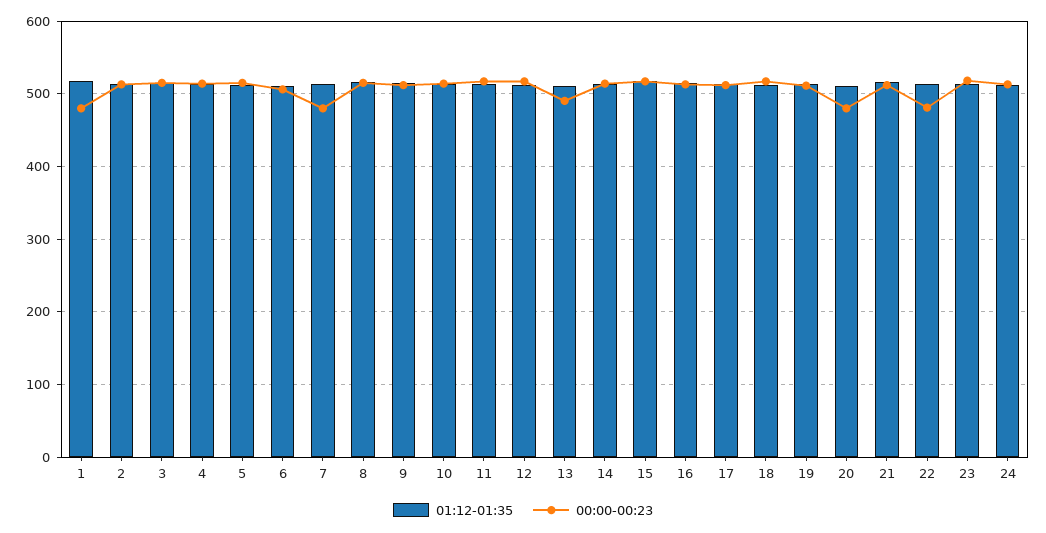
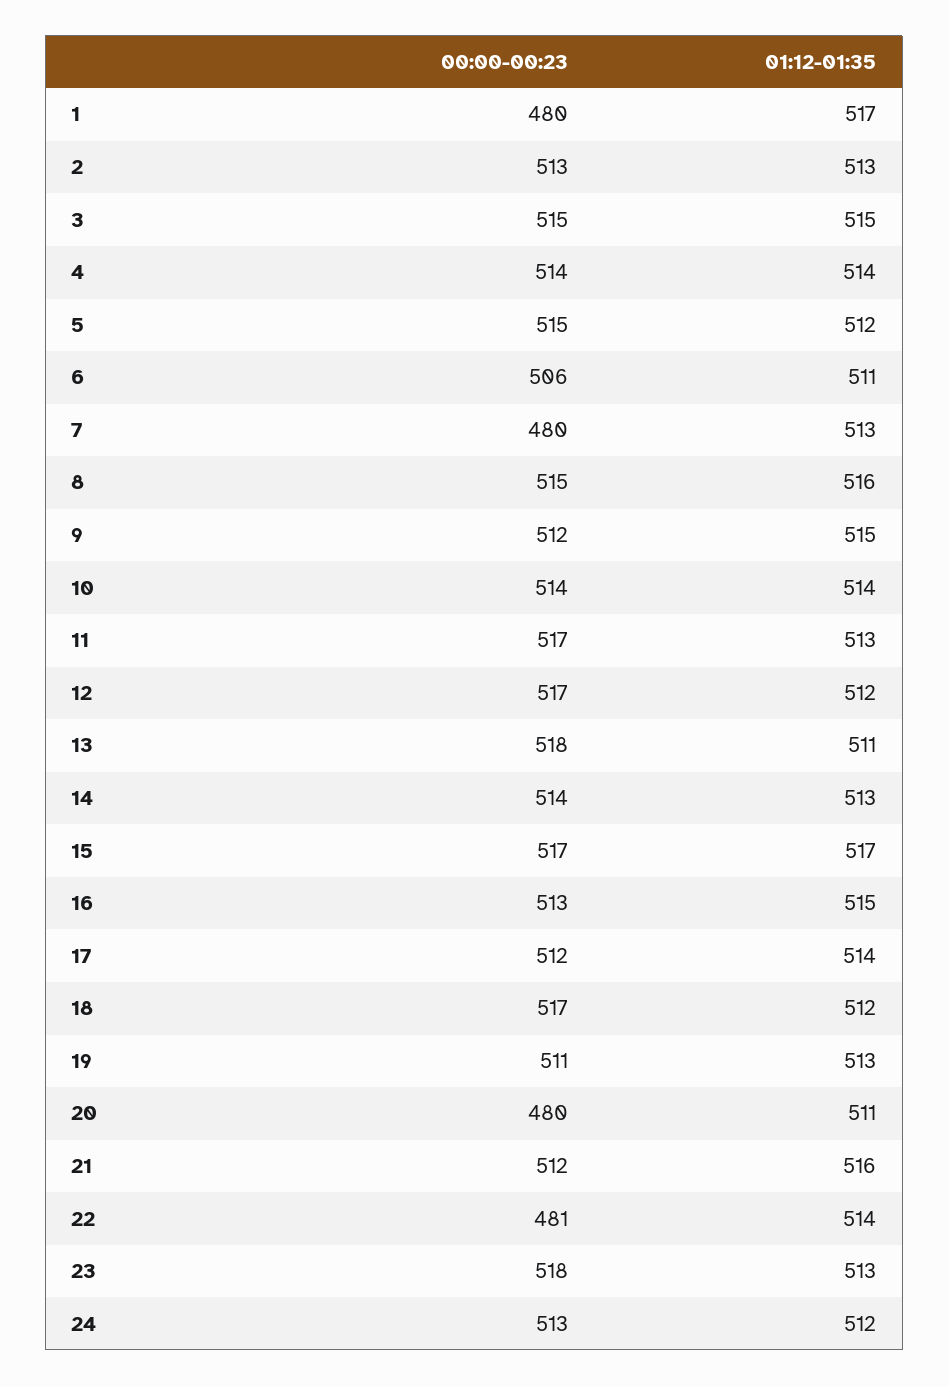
  {
    "01:12-01:35": {
      "1": 517,
      "2": 513,
      "3": 515,
      "4": 514,
      "5": 512,
      "6": 511,
      "7": 513,
      "8": 516,
      "9": 515,
      "10": 514,
      "11": 513,
      "12": 512,
      "13": 511,
      "14": 513,
      "15": 517,
      "16": 515,
      "17": 514,
      "18": 512,
      "19": 513,
      "20": 511,
      "21": 516,
      "22": 514,
      "23": 513,
      "24": 512
    },
    "00:00-00:23": {
      "1": 480,
      "2": 513,
      "3": 515,
      "4": 514,
      "5": 515,
      "6": 506,
      "7": 480,
      "8": 515,
      "9": 512,
      "10": 514,
      "11": 517,
      "12": 517,
-     "13": 490,
+     "13": 518,
      "14": 514,
      "15": 517,
      "16": 513,
      "17": 512,
      "18": 517,
      "19": 511,
      "20": 480,
      "21": 512,
      "22": 481,
      "23": 518,
      "24": 513
    }
  }

